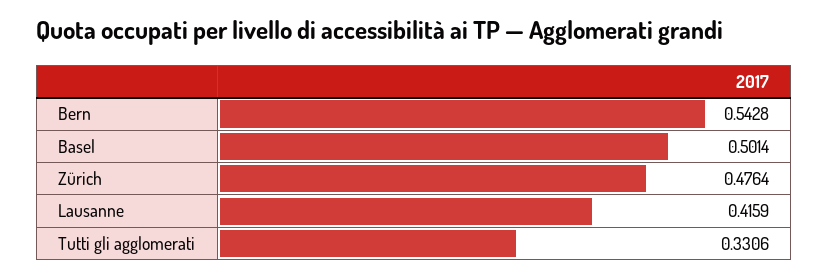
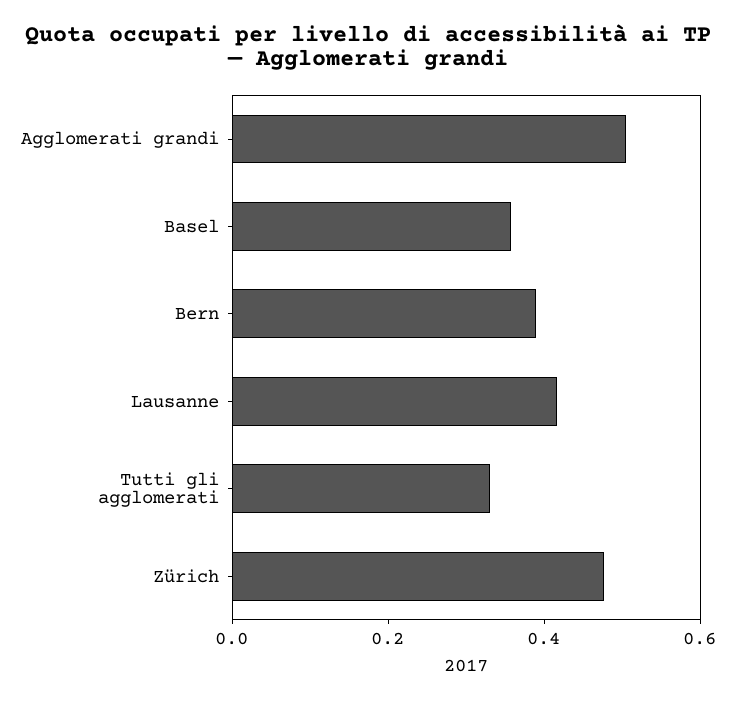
  {
-   "Bern": 0.5428,
+   "Bern": 0.4,
-   "Basel": 0.5014,
+   "Basel": 0.35,
    "Zürich": 0.4764,
    "Lausanne": 0.4159,
-   "Tutti gli agglomerati": 0.3306
+   "Tutti gli agglomerati": 0.3306,
+   "Agglomerati grandi": 0.5
  }

